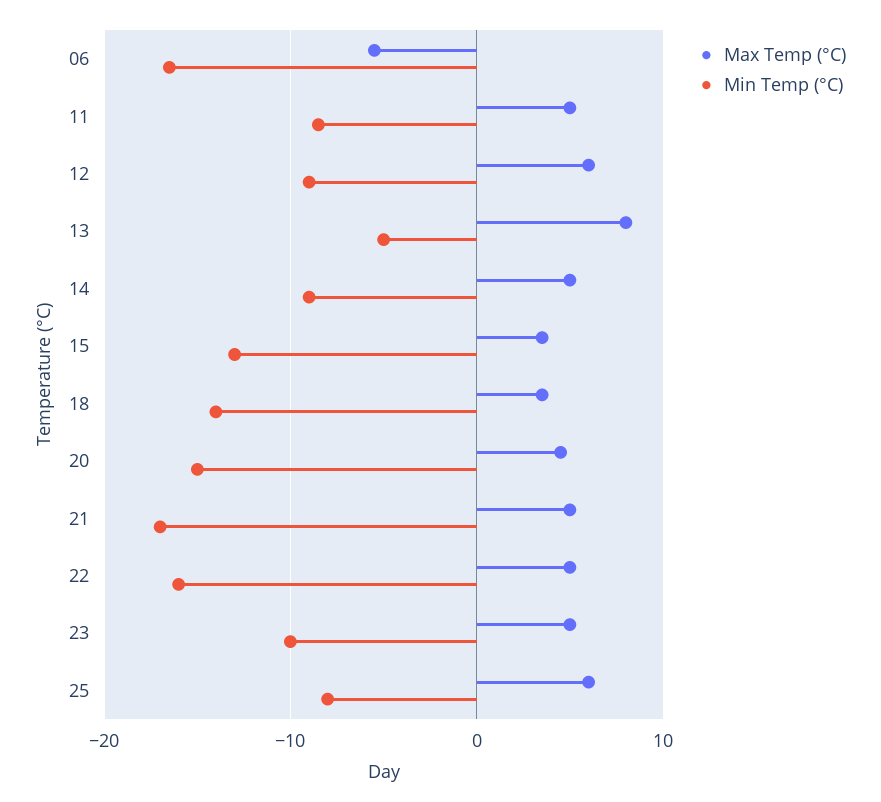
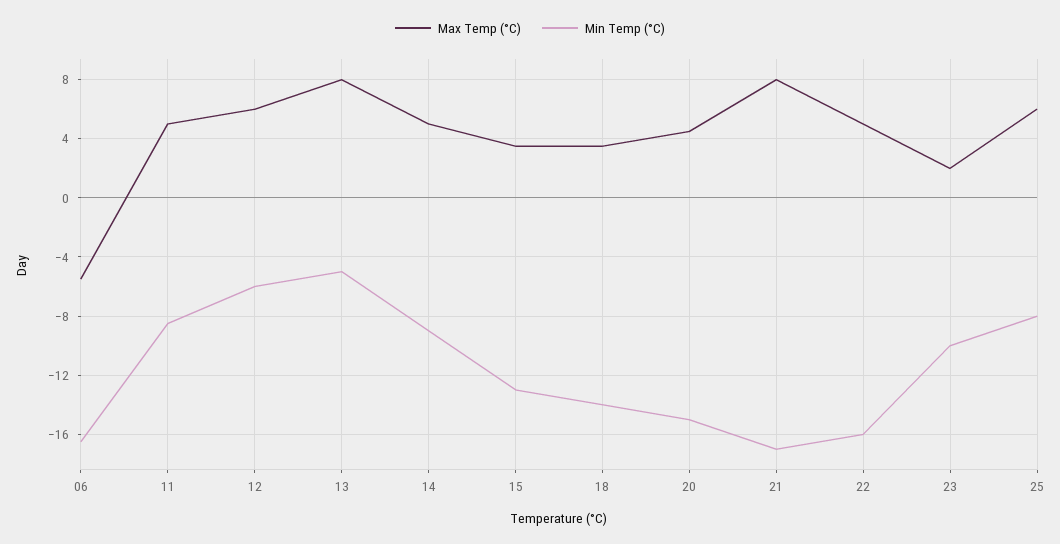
  {
    "Max Temp (°C)": {
      "06": -5.5,
      "11": 5,
      "12": 6,
      "13": 8,
      "14": 5,
      "15": 3.5,
      "18": 3.5,
      "20": 4.5,
-     "21": 5,
+     "21": 8,
      "22": 5,
-     "23": 5,
+     "23": 2,
      "25": 6
    },
    "Min Temp (°C)": {
      "06": -16.5,
      "11": -8.5,
-     "12": -9,
+     "12": -6,
      "13": -5,
      "14": -9,
      "15": -13,
      "18": -14,
      "20": -15,
      "21": -17,
      "22": -16,
      "23": -10,
      "25": -8
    }
  }

